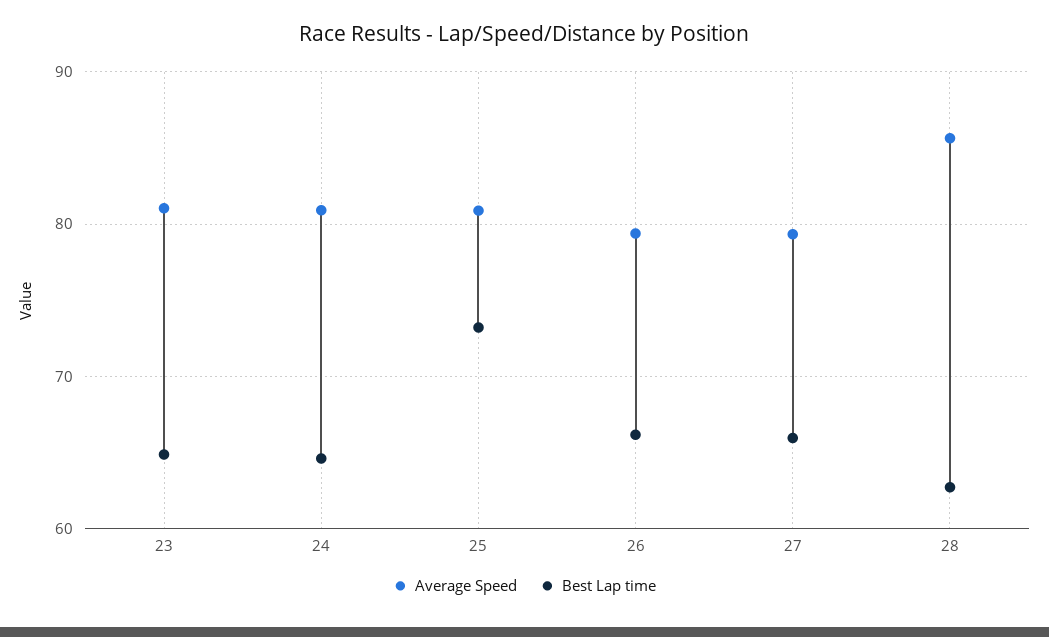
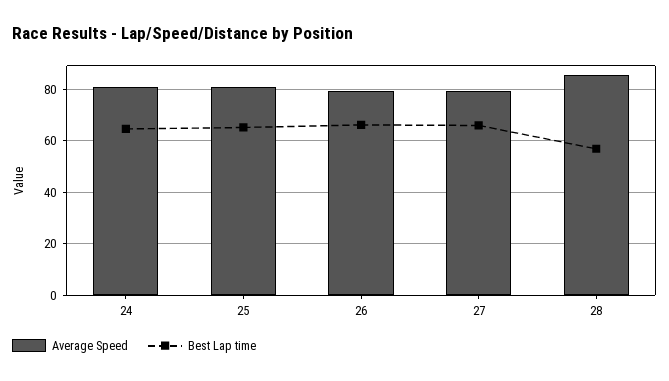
  {
    "Average Speed": {
-     "23": 81,
      "24": 81,
      "25": 81,
      "26": 79,
      "27": 79,
      "28": 86
    },
    "Best Lap time": {
-     "23": 65,
      "24": 65,
-     "25": 73,
+     "25": 65,
      "26": 66,
      "27": 66,
-     "28": 63
+     "28": 57.5
    }
  }

